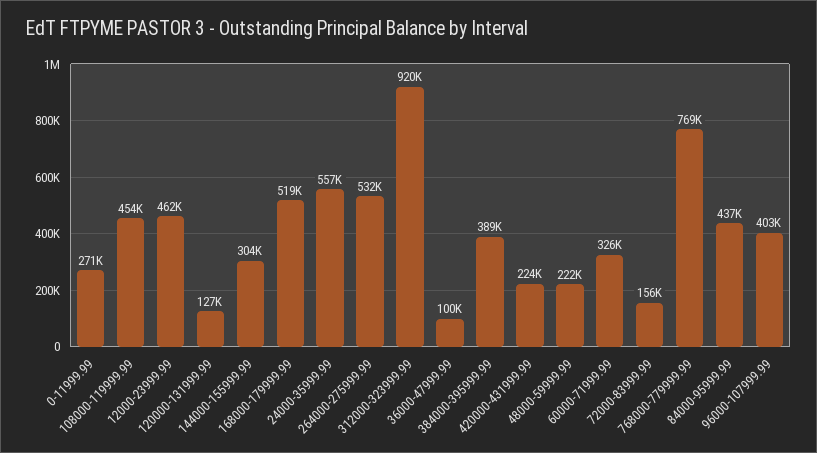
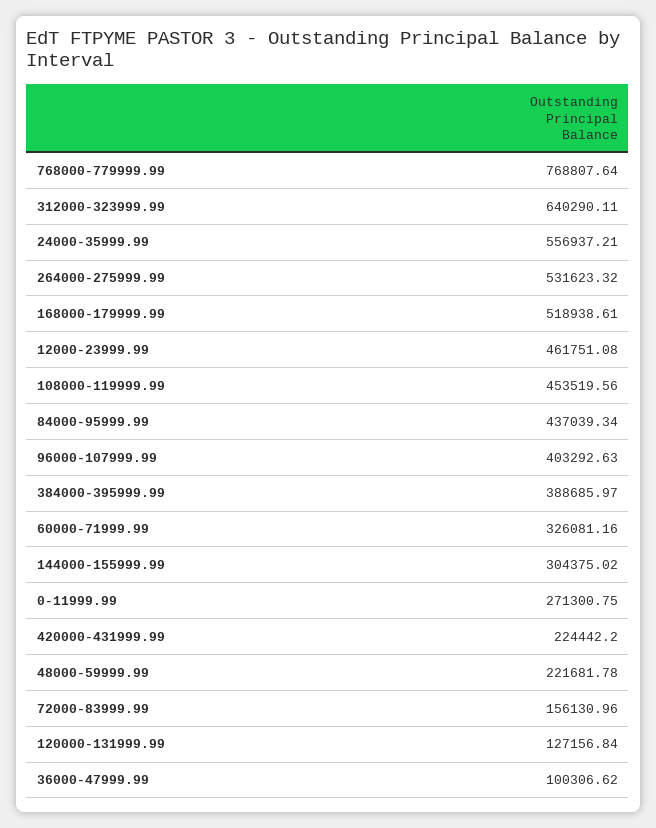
  {
    "0-11999.99": 271300.75,
    "108000-119999.99": 453519.56,
    "12000-23999.99": 461751.08,
    "120000-131999.99": 127156.84,
    "144000-155999.99": 304375.02,
    "168000-179999.99": 518938.61,
    "24000-35999.99": 556937.21,
    "264000-275999.99": 531623.32,
-   "312000-323999.99": 920000,
+   "312000-323999.99": 640290.11,
    "36000-47999.99": 100306.62,
    "384000-395999.99": 388685.97,
    "420000-431999.99": 224442.2,
    "48000-59999.99": 221681.78,
    "60000-71999.99": 326081.16,
    "72000-83999.99": 156130.96,
    "768000-779999.99": 768807.64,
    "84000-95999.99": 437039.34,
    "96000-107999.99": 403292.63
  }

